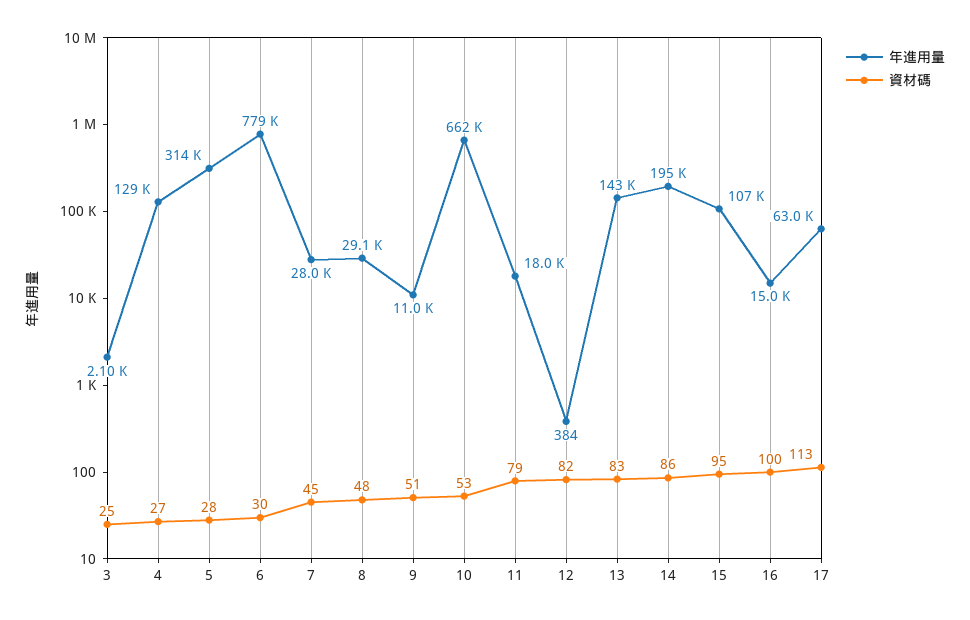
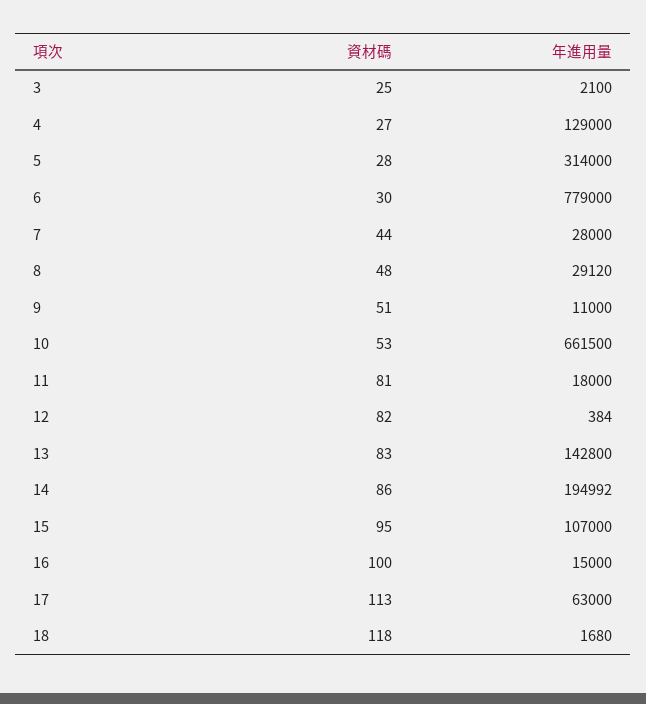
  {
    "年進用量": {
      "3": 2100,
      "4": 129000,
      "5": 314000,
      "6": 779000,
      "7": 28000,
      "8": 29120,
      "9": 11000,
      "10": 661500,
      "11": 18000,
      "12": 384,
      "13": 142800,
      "14": 194992,
      "15": 107000,
      "16": 15000,
-     "17": 63000
+     "17": 63000,
+     "18": 1680
    },
    "資材碼": {
      "3": 25,
      "4": 27,
      "5": 28,
      "6": 30,
-     "7": 45,
+     "7": 44,
      "8": 48,
      "9": 51,
      "10": 53,
-     "11": 79,
+     "11": 81,
      "12": 82,
      "13": 83,
      "14": 86,
      "15": 95,
      "16": 100,
-     "17": 113
+     "17": 113,
+     "18": 118
    }
  }

